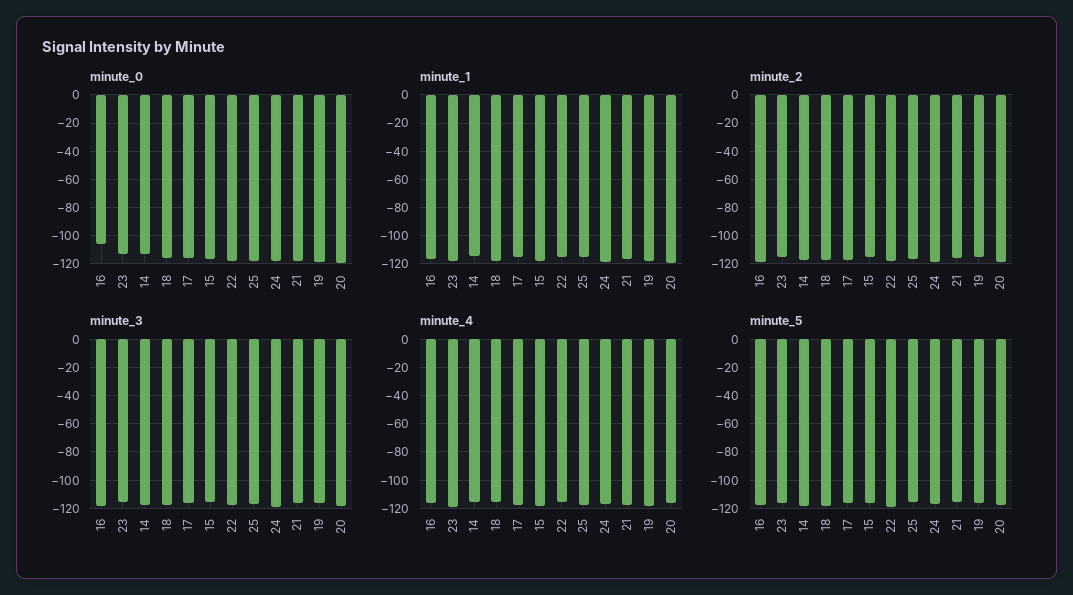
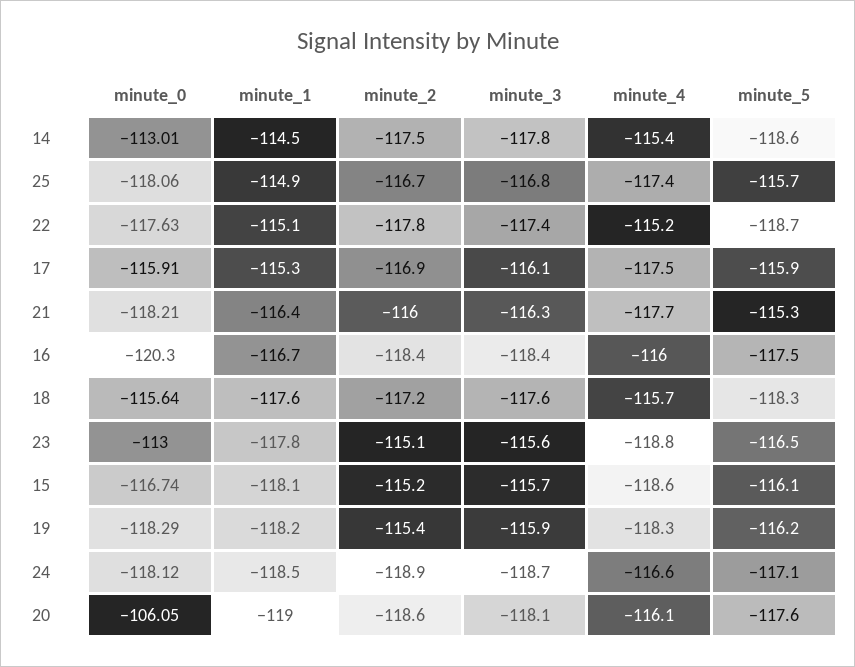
  {
    "minute_0": {
-     "16": -105,
+     "16": -120.3,
      "23": -113,
      "14": -113.01,
      "18": -115.64,
      "17": -115.91,
      "15": -116.74,
      "22": -117.63,
      "25": -118.06,
      "24": -118.12,
      "21": -118.21,
      "19": -118.29,
-     "20": -120
+     "20": -106.05
    },
    "minute_1": {
      "16": -116.7,
      "23": -117.8,
      "14": -114.5,
      "18": -117.6,
      "17": -115.3,
      "15": -118.1,
      "22": -115.1,
      "25": -114.9,
      "24": -118.5,
      "21": -116.4,
      "19": -118.2,
      "20": -119
    },
    "minute_2": {
      "16": -118.4,
      "23": -115.1,
      "14": -117.5,
      "18": -117.2,
      "17": -116.9,
      "15": -115.2,
      "22": -117.8,
      "25": -116.7,
      "24": -118.9,
      "21": -116,
      "19": -115.4,
      "20": -118.6
    },
    "minute_3": {
      "16": -118.4,
      "23": -115.6,
      "14": -117.8,
      "18": -117.6,
      "17": -116.1,
      "15": -115.7,
      "22": -117.4,
      "25": -116.8,
      "24": -118.7,
      "21": -116.3,
      "19": -115.9,
      "20": -118.1
    },
    "minute_4": {
      "16": -116,
      "23": -118.8,
      "14": -115.4,
      "18": -115.7,
      "17": -117.5,
      "15": -118.6,
      "22": -115.2,
      "25": -117.4,
      "24": -116.6,
      "21": -117.7,
      "19": -118.3,
      "20": -116.1
    },
    "minute_5": {
      "16": -117.5,
      "23": -116.5,
      "14": -118.6,
      "18": -118.3,
      "17": -115.9,
      "15": -116.1,
      "22": -118.7,
      "25": -115.7,
      "24": -117.1,
      "21": -115.3,
      "19": -116.2,
      "20": -117.6
    }
  }

